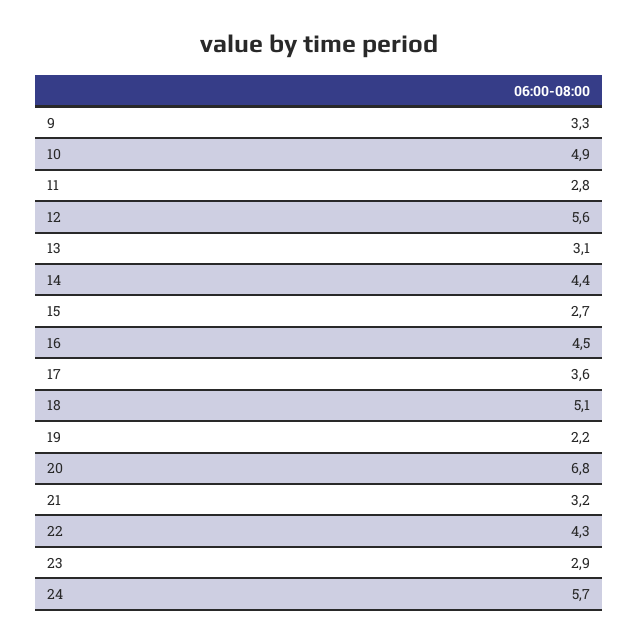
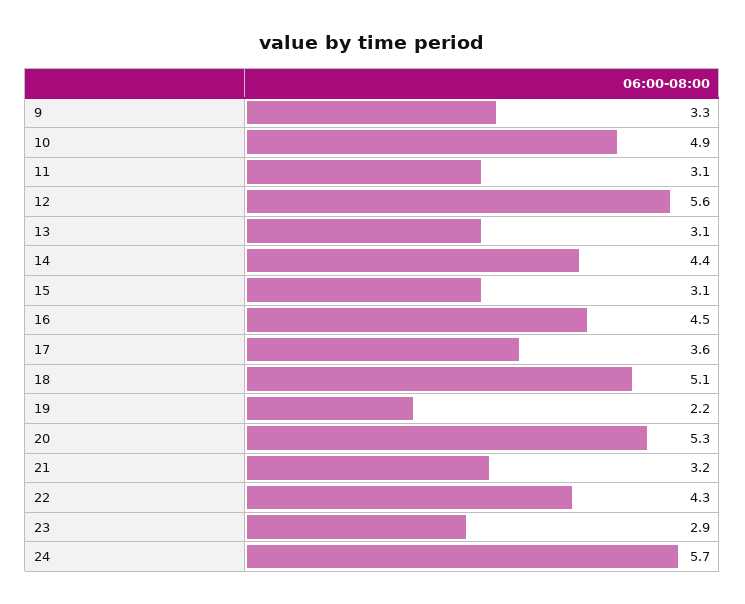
  {
    "9": 3.3,
    "10": 4.9,
-   "11": 2.8,
+   "11": 3.1,
    "12": 5.6,
    "13": 3.1,
    "14": 4.4,
-   "15": 2.7,
+   "15": 3.1,
    "16": 4.5,
    "17": 3.6,
    "18": 5.1,
    "19": 2.2,
-   "20": 6.8,
+   "20": 5.3,
    "21": 3.2,
    "22": 4.3,
    "23": 2.9,
    "24": 5.7
  }

